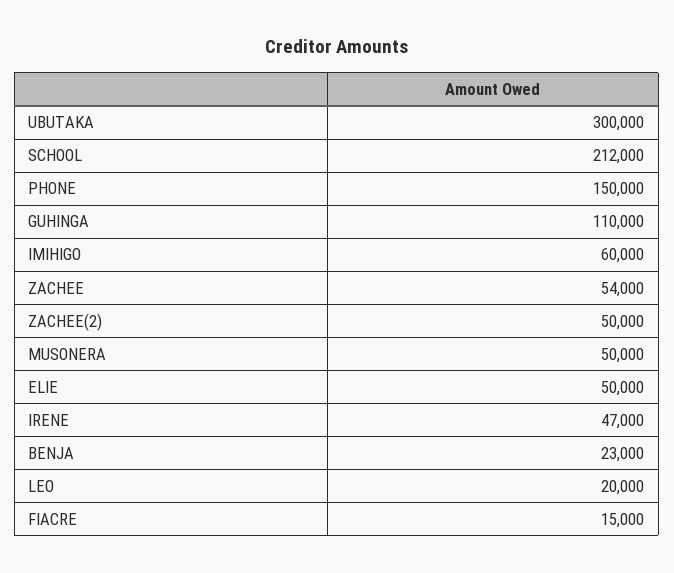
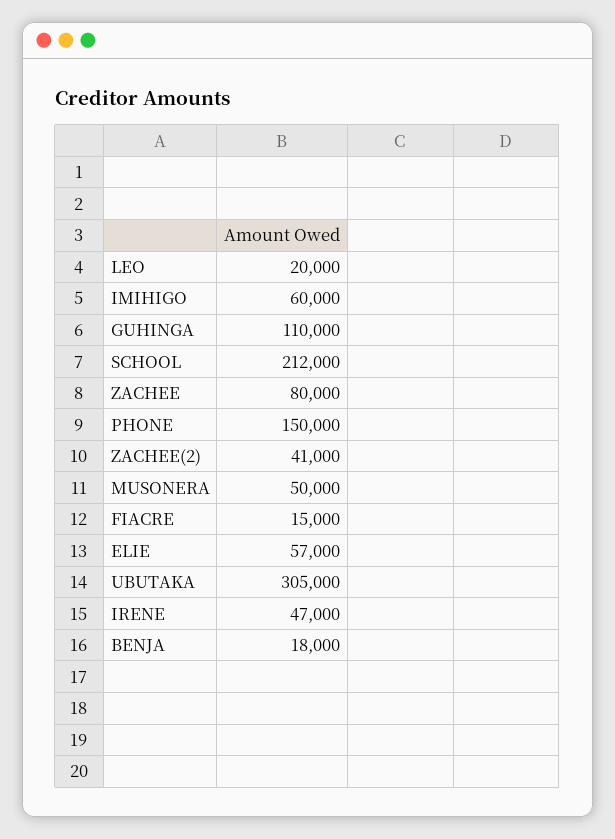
  {
-   "UBUTAKA": 300000,
+   "UBUTAKA": 305000,
    "SCHOOL": 212000,
    "PHONE": 150000,
    "GUHINGA": 110000,
    "IMIHIGO": 60000,
-   "ZACHEE": 54000,
+   "ZACHEE": 80000,
-   "ZACHEE(2)": 50000,
+   "ZACHEE(2)": 41000,
    "MUSONERA": 50000,
-   "ELIE": 50000,
+   "ELIE": 57000,
    "IRENE": 47000,
-   "BENJA": 23000,
+   "BENJA": 18000,
    "LEO": 20000,
    "FIACRE": 15000
  }

